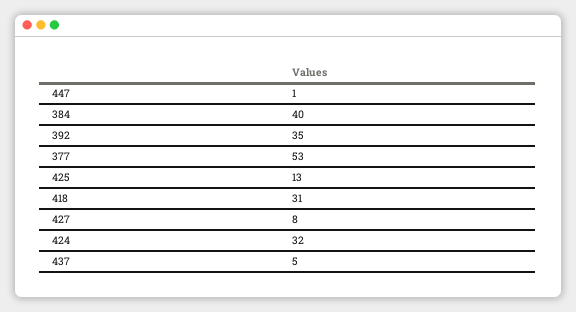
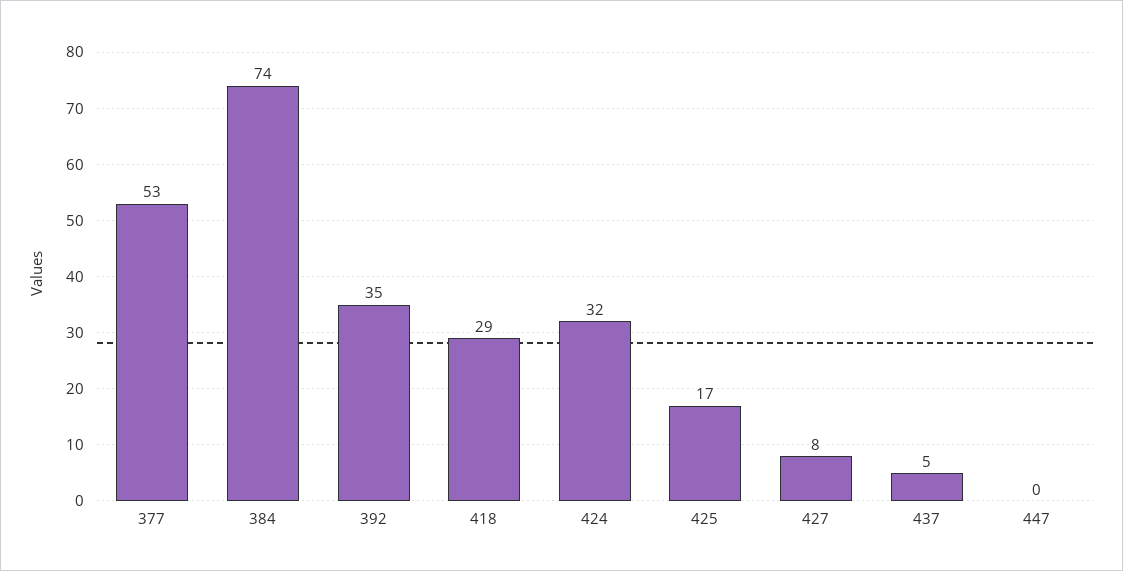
  {
-   "447": 1,
+   "447": 0,
-   "384": 40,
+   "384": 74,
    "392": 35,
    "377": 53,
-   "425": 13,
+   "425": 17,
-   "418": 31,
+   "418": 29,
    "427": 8,
    "424": 32,
    "437": 5
  }

